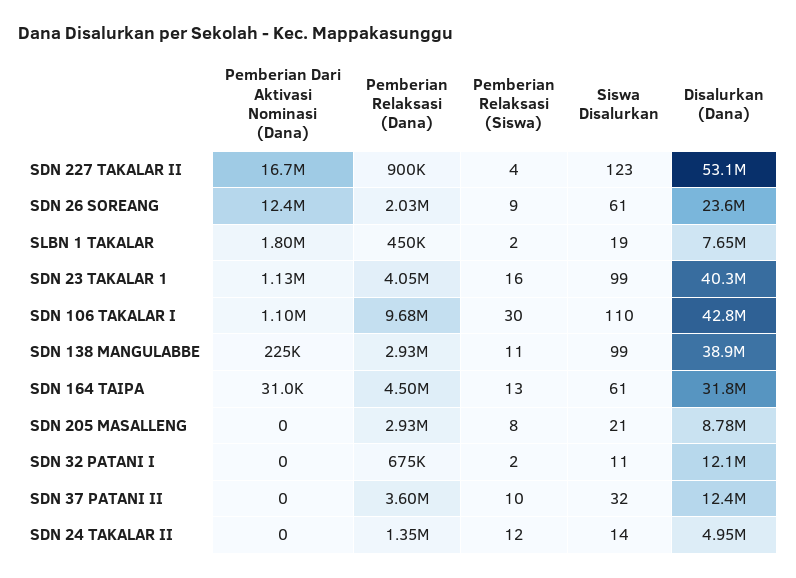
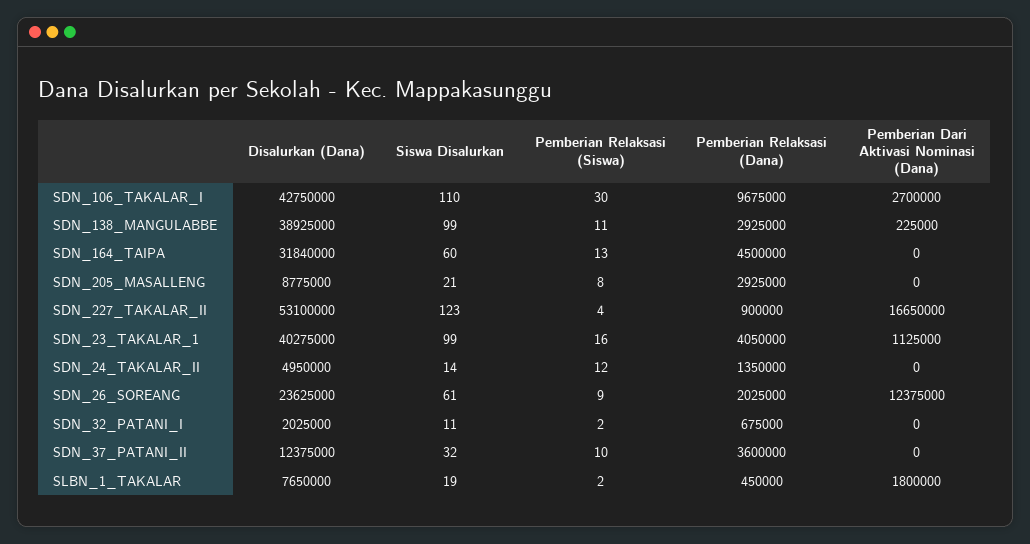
  {
    "Pemberian Dari Aktivasi Nominasi (Dana)": {
      "SDN 227 TAKALAR II": 16650000,
      "SDN 26 SOREANG": 12375000,
      "SLBN 1 TAKALAR": 1800000,
      "SDN 23 TAKALAR 1": 1125000,
-     "SDN 106 TAKALAR I": 1100000,
+     "SDN 106 TAKALAR I": 2700000,
      "SDN 138 MANGULABBE": 225000,
-     "SDN 164 TAIPA": 31000,
+     "SDN 164 TAIPA": 0,
      "SDN 205 MASALLENG": 0,
      "SDN 32 PATANI I": 0,
      "SDN 37 PATANI II": 0,
      "SDN 24 TAKALAR II": 0
    },
    "Pemberian Relaksasi (Dana)": {
      "SDN 227 TAKALAR II": 900000,
      "SDN 26 SOREANG": 2025000,
      "SLBN 1 TAKALAR": 450000,
      "SDN 23 TAKALAR 1": 4050000,
      "SDN 106 TAKALAR I": 9675000,
      "SDN 138 MANGULABBE": 2925000,
      "SDN 164 TAIPA": 4500000,
      "SDN 205 MASALLENG": 2925000,
      "SDN 32 PATANI I": 675000,
      "SDN 37 PATANI II": 3600000,
      "SDN 24 TAKALAR II": 1350000
    },
    "Pemberian Relaksasi (Siswa)": {
      "SDN 227 TAKALAR II": 4,
      "SDN 26 SOREANG": 9,
      "SLBN 1 TAKALAR": 2,
      "SDN 23 TAKALAR 1": 16,
      "SDN 106 TAKALAR I": 30,
      "SDN 138 MANGULABBE": 11,
      "SDN 164 TAIPA": 13,
      "SDN 205 MASALLENG": 8,
      "SDN 32 PATANI I": 2,
      "SDN 37 PATANI II": 10,
      "SDN 24 TAKALAR II": 12
    },
    "Siswa Disalurkan": {
      "SDN 227 TAKALAR II": 123,
      "SDN 26 SOREANG": 61,
      "SLBN 1 TAKALAR": 19,
      "SDN 23 TAKALAR 1": 99,
      "SDN 106 TAKALAR I": 110,
      "SDN 138 MANGULABBE": 99,
-     "SDN 164 TAIPA": 61,
+     "SDN 164 TAIPA": 60,
      "SDN 205 MASALLENG": 21,
      "SDN 32 PATANI I": 11,
      "SDN 37 PATANI II": 32,
      "SDN 24 TAKALAR II": 14
    },
    "Disalurkan (Dana)": {
      "SDN 227 TAKALAR II": 53100000,
      "SDN 26 SOREANG": 23625000,
      "SLBN 1 TAKALAR": 7650000,
      "SDN 23 TAKALAR 1": 40275000,
      "SDN 106 TAKALAR I": 42750000,
      "SDN 138 MANGULABBE": 38925000,
      "SDN 164 TAIPA": 31840000,
      "SDN 205 MASALLENG": 8775000,
-     "SDN 32 PATANI I": 12100000,
+     "SDN 32 PATANI I": 2025000,
      "SDN 37 PATANI II": 12375000,
      "SDN 24 TAKALAR II": 4950000
    }
  }

